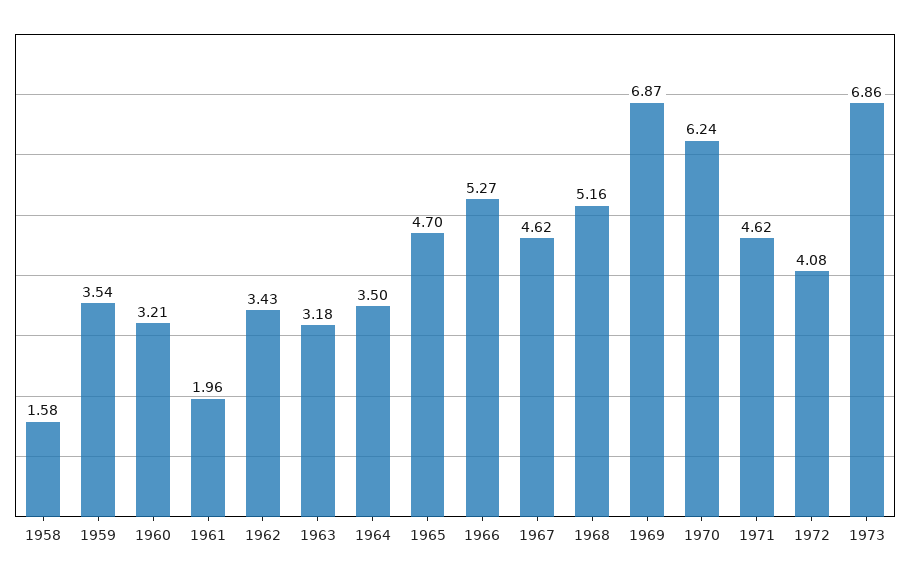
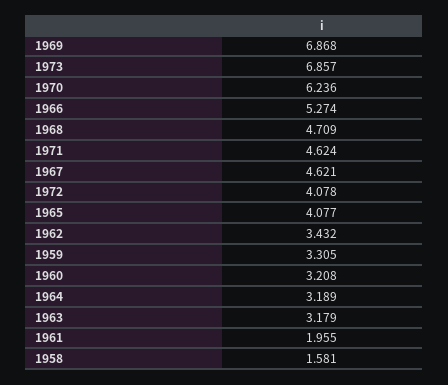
  {
    "1958": 1.581,
-   "1959": 3.54,
+   "1959": 3.305,
    "1960": 3.208,
    "1961": 1.955,
    "1962": 3.432,
    "1963": 3.179,
-   "1964": 3.5,
+   "1964": 3.189,
-   "1965": 4.7,
+   "1965": 4.077,
    "1966": 5.274,
    "1967": 4.621,
-   "1968": 5.16,
+   "1968": 4.709,
    "1969": 6.868,
    "1970": 6.236,
    "1971": 4.624,
    "1972": 4.078,
    "1973": 6.857
  }

